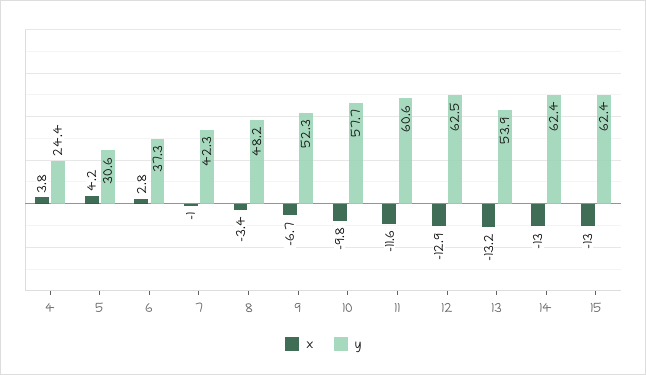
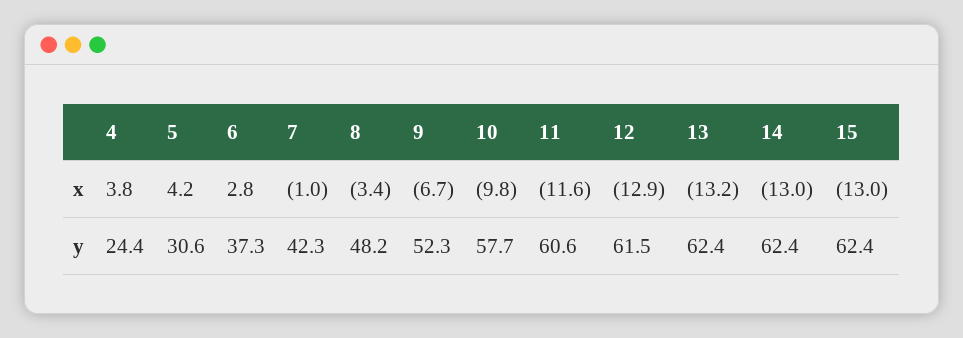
  {
    "x": {
      "4": 3.8,
      "5": 4.2,
      "6": 2.8,
      "7": -1,
      "8": -3.4,
      "9": -6.7,
      "10": -9.8,
      "11": -11.6,
      "12": -12.9,
      "13": -13.2,
      "14": -13,
      "15": -13
    },
    "y": {
      "4": 24.4,
      "5": 30.6,
      "6": 37.3,
      "7": 42.3,
      "8": 48.2,
      "9": 52.3,
      "10": 57.7,
      "11": 60.6,
-     "12": 62.5,
+     "12": 61.5,
-     "13": 53.9,
+     "13": 62.4,
      "14": 62.4,
      "15": 62.4
    }
  }

